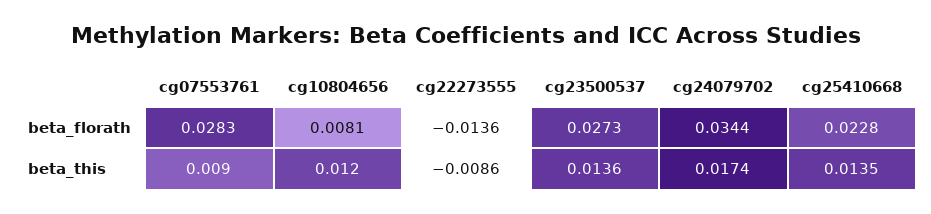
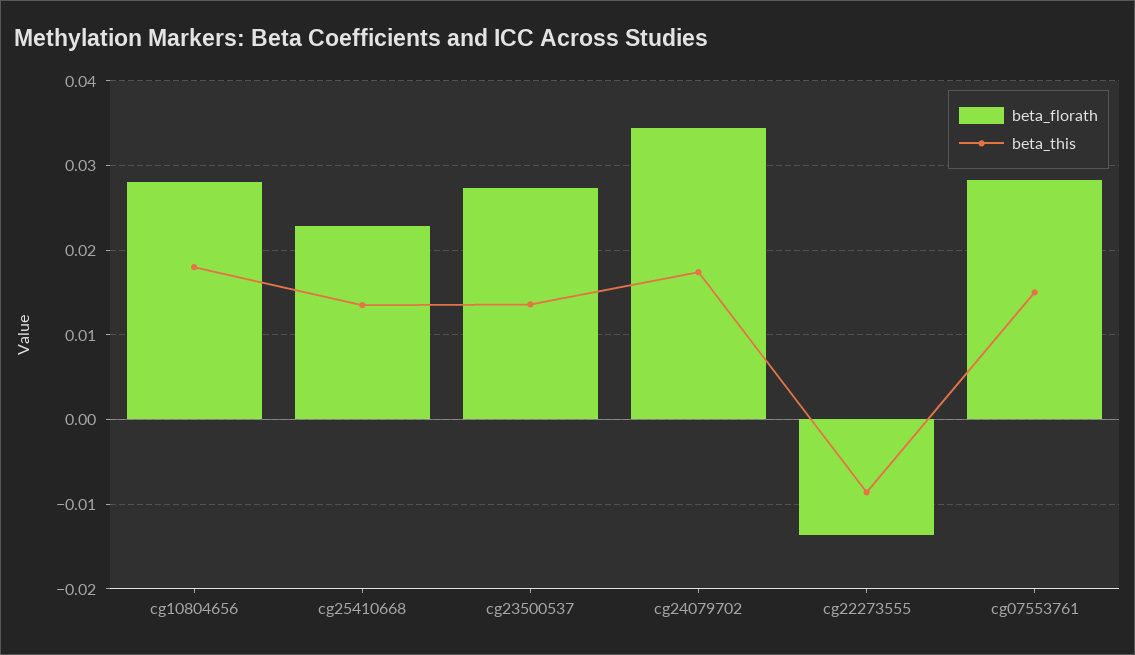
  {
    "beta_florath": {
      "cg07553761": 0.0283,
-     "cg10804656": 0.0081,
+     "cg10804656": 0.028,
      "cg22273555": -0.0136,
      "cg23500537": 0.0273,
      "cg24079702": 0.0344,
      "cg25410668": 0.0228
    },
    "beta_this": {
-     "cg07553761": 0.009,
+     "cg07553761": 0.015,
-     "cg10804656": 0.012,
+     "cg10804656": 0.018,
      "cg22273555": -0.0086,
      "cg23500537": 0.0136,
      "cg24079702": 0.0174,
      "cg25410668": 0.0135
    }
  }

